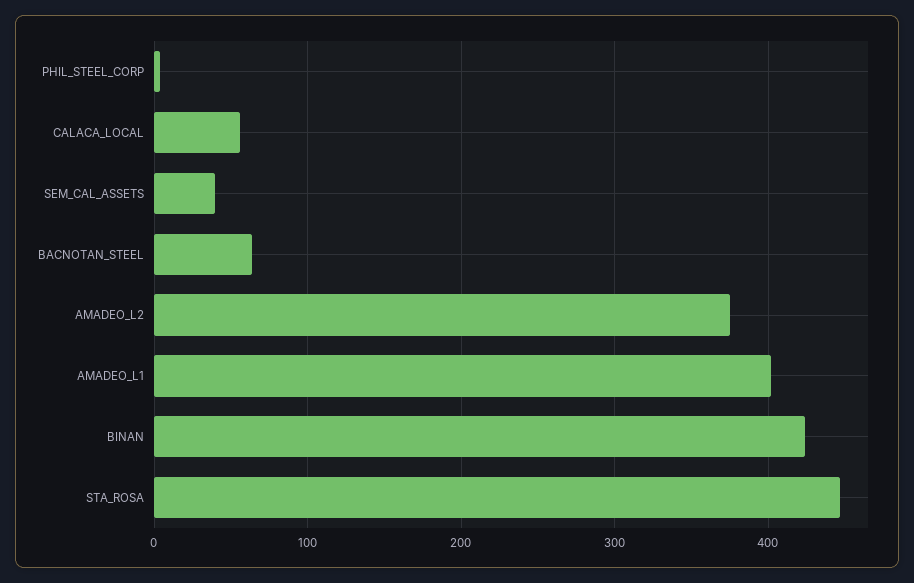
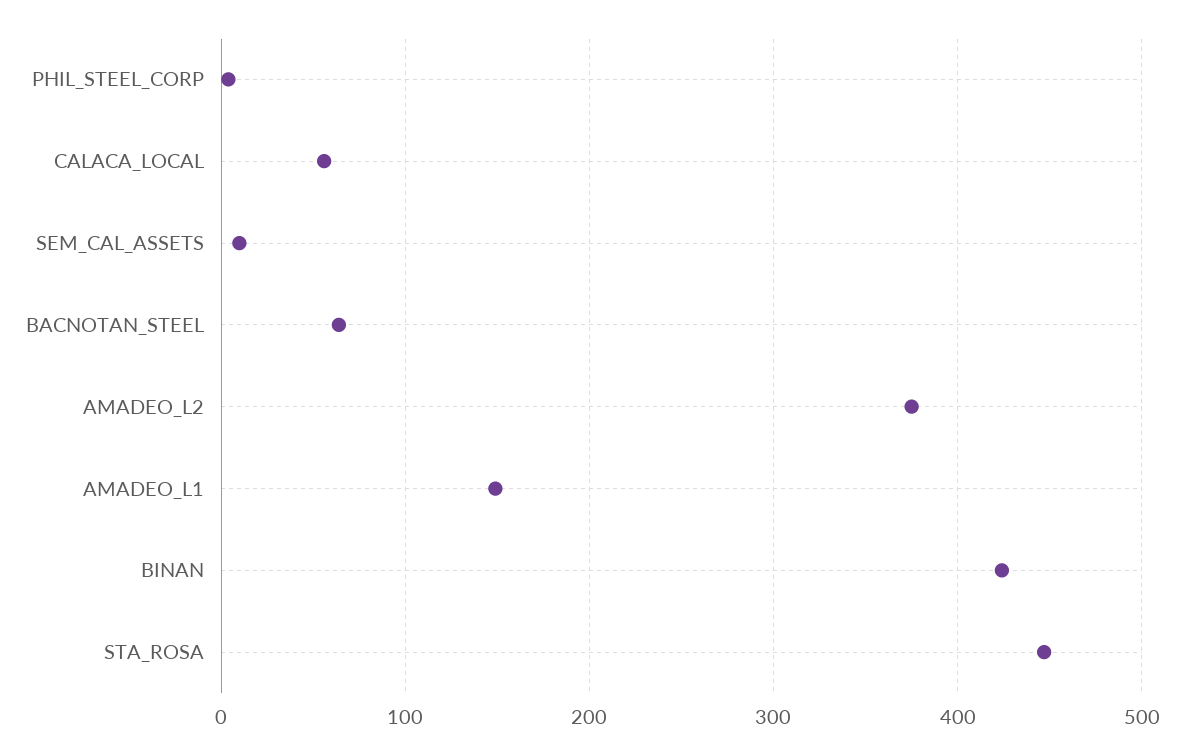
  {
    "PHIL_STEEL_CORP": 0,
    "CALACA_LOCAL": 60,
-   "SEM_CAL_ASSETS": 40,
+   "SEM_CAL_ASSETS": 10,
    "BACNOTAN_STEEL": 60,
    "AMADEO_L2": 380,
-   "AMADEO_L1": 400,
+   "AMADEO_L1": 150,
    "BINAN": 420,
    "STA_ROSA": 450
  }

